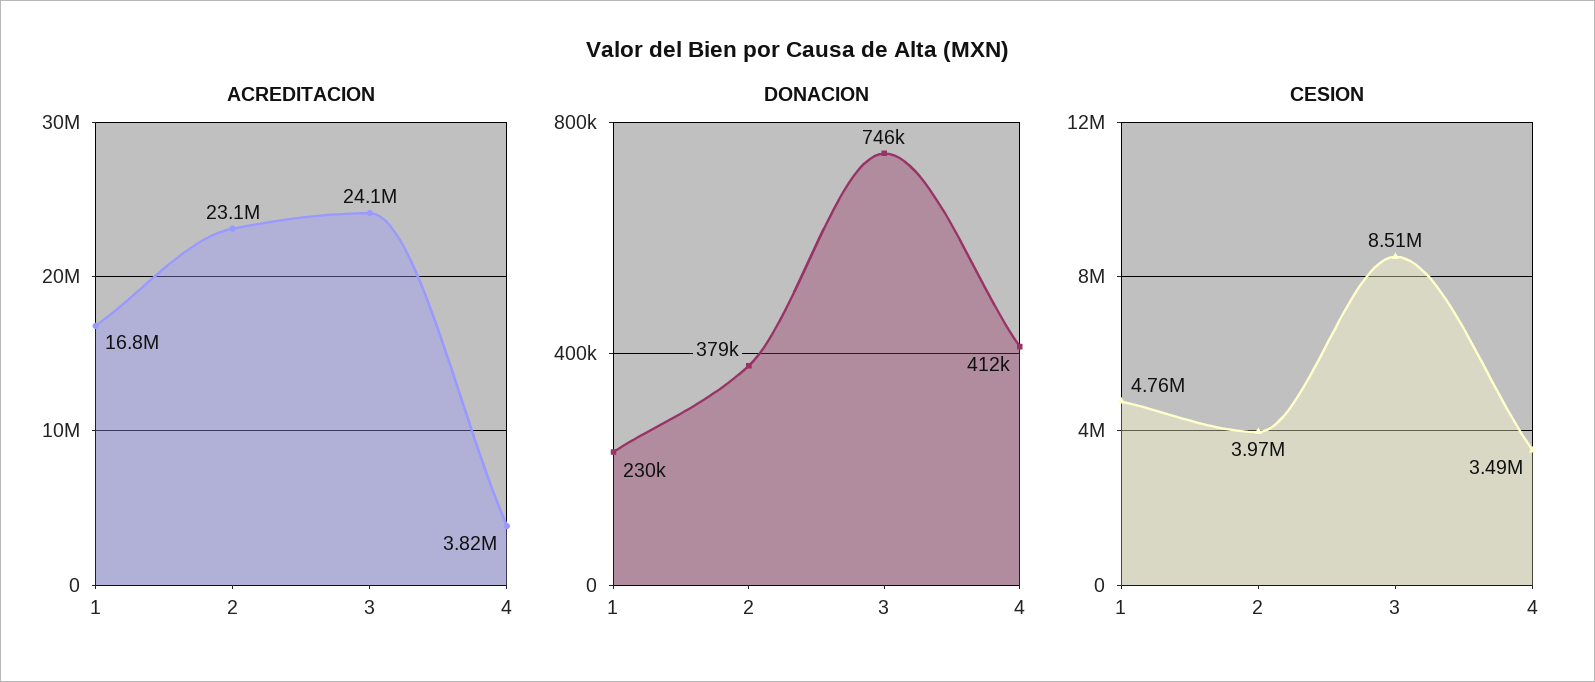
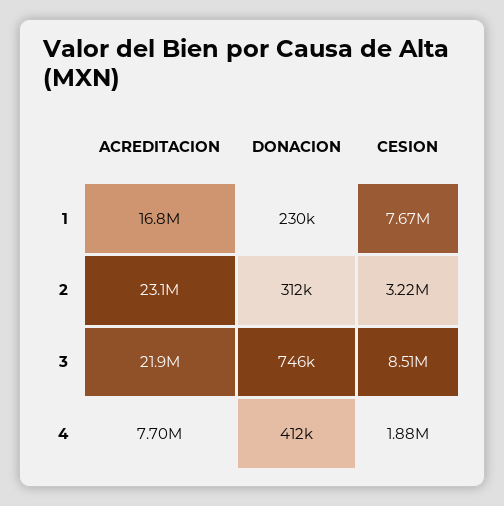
  {
    "ACREDITACION": {
      "1": 16800000,
      "2": 23100000,
-     "3": 24100000,
+     "3": 21900000,
-     "4": 3820000
+     "4": 7700000
    },
    "DONACION": {
      "1": 230000,
-     "2": 379000,
+     "2": 312000,
      "3": 746000,
      "4": 412000
    },
    "CESION": {
-     "1": 4760000,
+     "1": 7670000,
-     "2": 3970000,
+     "2": 3220000,
      "3": 8510000,
-     "4": 3490000
+     "4": 1880000
    }
  }

